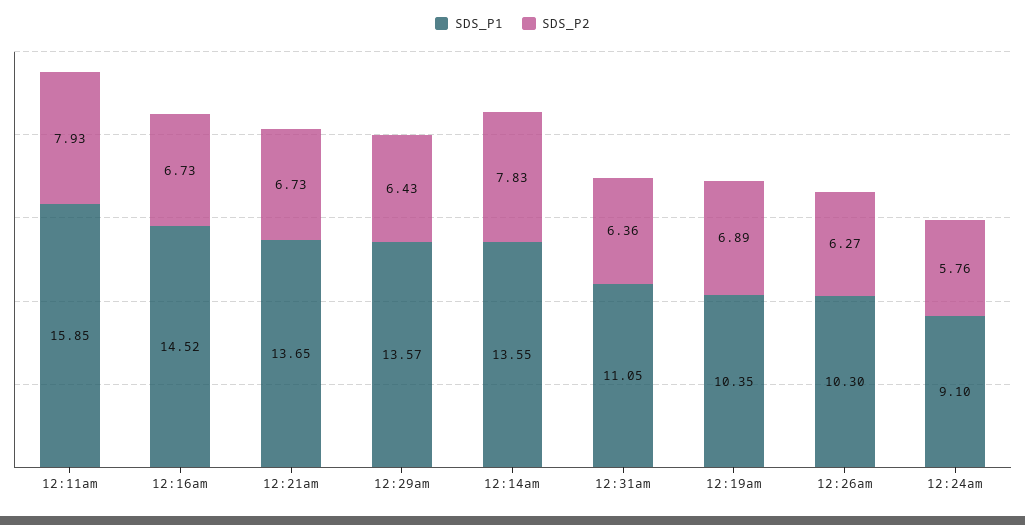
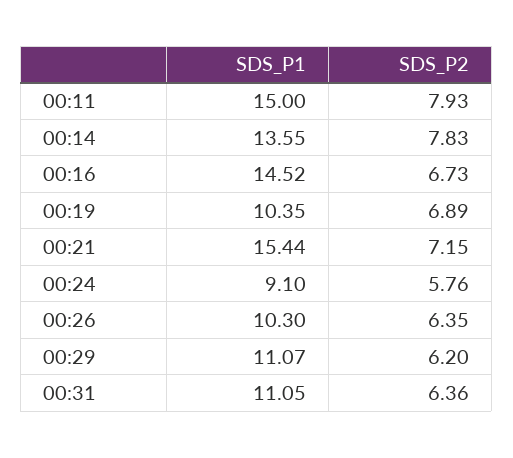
  {
    "SDS_P1": {
-     "12:11am": 15.85,
+     "12:11am": 15,
      "12:16am": 14.52,
-     "12:21am": 13.65,
+     "12:21am": 15.44,
-     "12:29am": 13.57,
+     "12:29am": 11.07,
      "12:14am": 13.55,
      "12:31am": 11.05,
      "12:19am": 10.35,
      "12:26am": 10.3,
      "12:24am": 9.1
    },
    "SDS_P2": {
      "12:11am": 7.93,
      "12:16am": 6.73,
-     "12:21am": 6.73,
+     "12:21am": 7.15,
-     "12:29am": 6.43,
+     "12:29am": 6.2,
      "12:14am": 7.83,
      "12:31am": 6.36,
      "12:19am": 6.89,
-     "12:26am": 6.27,
+     "12:26am": 6.35,
      "12:24am": 5.76
    }
  }

